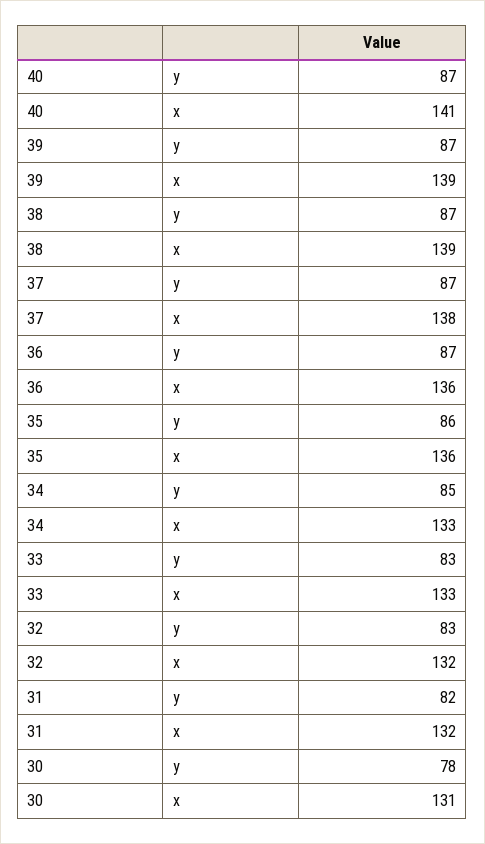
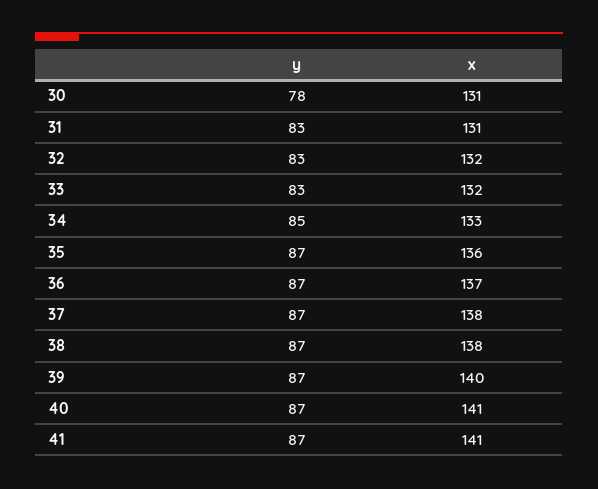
  {
    "40": {
      "y": 87,
      "x": 141
    },
    "39": {
      "y": 87,
-     "x": 139
+     "x": 140
    },
    "38": {
      "y": 87,
-     "x": 139
+     "x": 138
    },
    "37": {
      "y": 87,
      "x": 138
    },
    "36": {
      "y": 87,
-     "x": 136
+     "x": 137
    },
    "35": {
-     "y": 86,
+     "y": 87,
      "x": 136
    },
    "34": {
      "y": 85,
      "x": 133
    },
    "33": {
      "y": 83,
-     "x": 133
+     "x": 132
    },
    "32": {
      "y": 83,
      "x": 132
    },
    "31": {
-     "y": 82,
+     "y": 83,
-     "x": 132
+     "x": 131
    },
    "30": {
      "y": 78,
      "x": 131
-   }
+   },
+   "41": {
+     "y": 87,
+     "x": 141
+   }
  }

